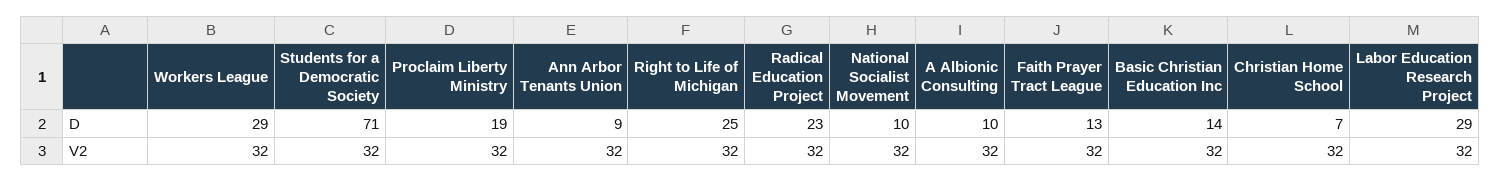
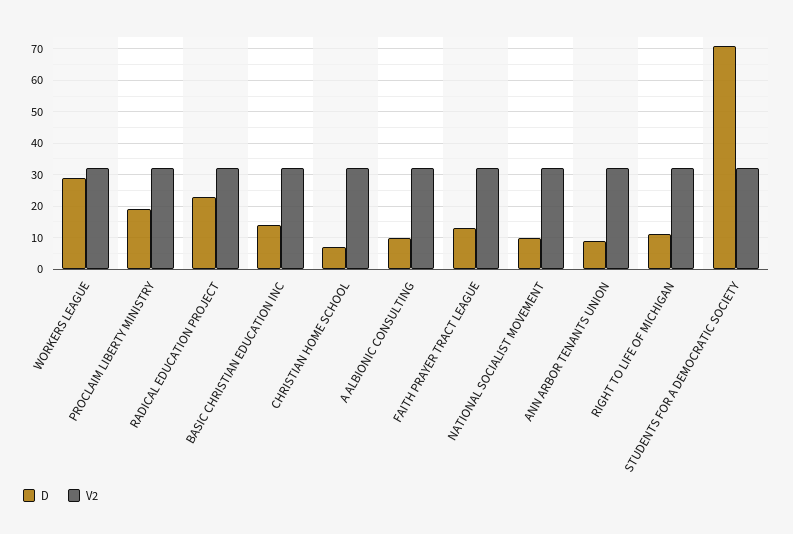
  {
    "D": {
      "Workers League": 29,
      "Students for a Democratic Society": 71,
      "Proclaim Liberty Ministry": 19,
      "Ann Arbor Tenants Union": 9,
-     "Right to Life of Michigan": 25,
+     "Right to Life of Michigan": 10,
      "Radical Education Project": 23,
      "National Socialist Movement": 10,
      "A Albionic Consulting": 10,
      "Faith Prayer Tract League": 13,
      "Basic Christian Education Inc": 14,
-     "Christian Home School": 7,
+     "Christian Home School": 7
-     "Labor Education Research Project": 29
    },
    "V2": {
      "Workers League": 32,
      "Students for a Democratic Society": 32,
      "Proclaim Liberty Ministry": 32,
      "Ann Arbor Tenants Union": 32,
      "Right to Life of Michigan": 32,
      "Radical Education Project": 32,
      "National Socialist Movement": 32,
      "A Albionic Consulting": 32,
      "Faith Prayer Tract League": 32,
      "Basic Christian Education Inc": 32,
-     "Christian Home School": 32,
+     "Christian Home School": 32
-     "Labor Education Research Project": 32
    }
  }

